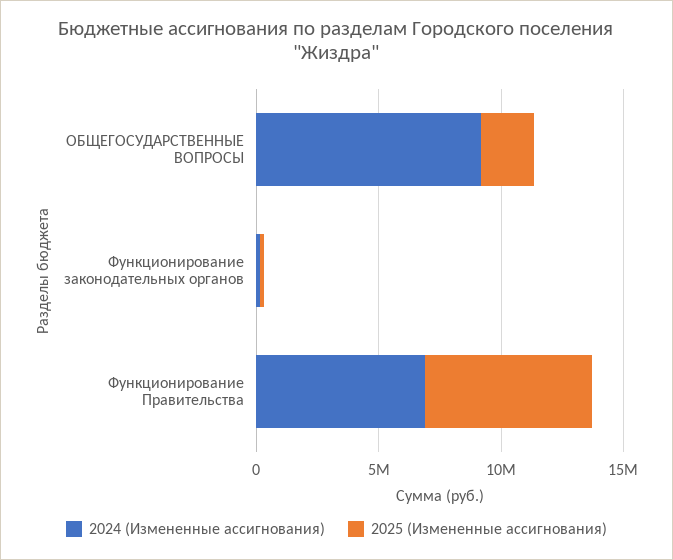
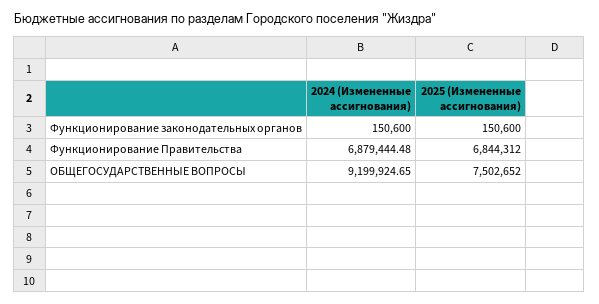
  {
    "2024 (Измененные ассигнования)": {
      "ОБЩЕГОСУДАРСТВЕННЫЕ ВОПРОСЫ": 9199924.65,
      "Функционирование законодательных органов": 150600,
      "Функционирование Правительства": 6879444.48
    },
    "2025 (Измененные ассигнования)": {
-     "ОБЩЕГОСУДАРСТВЕННЫЕ ВОПРОСЫ": 2000000,
+     "ОБЩЕГОСУДАРСТВЕННЫЕ ВОПРОСЫ": 7502652,
      "Функционирование законодательных органов": 150600,
      "Функционирование Правительства": 6844312
    }
  }

